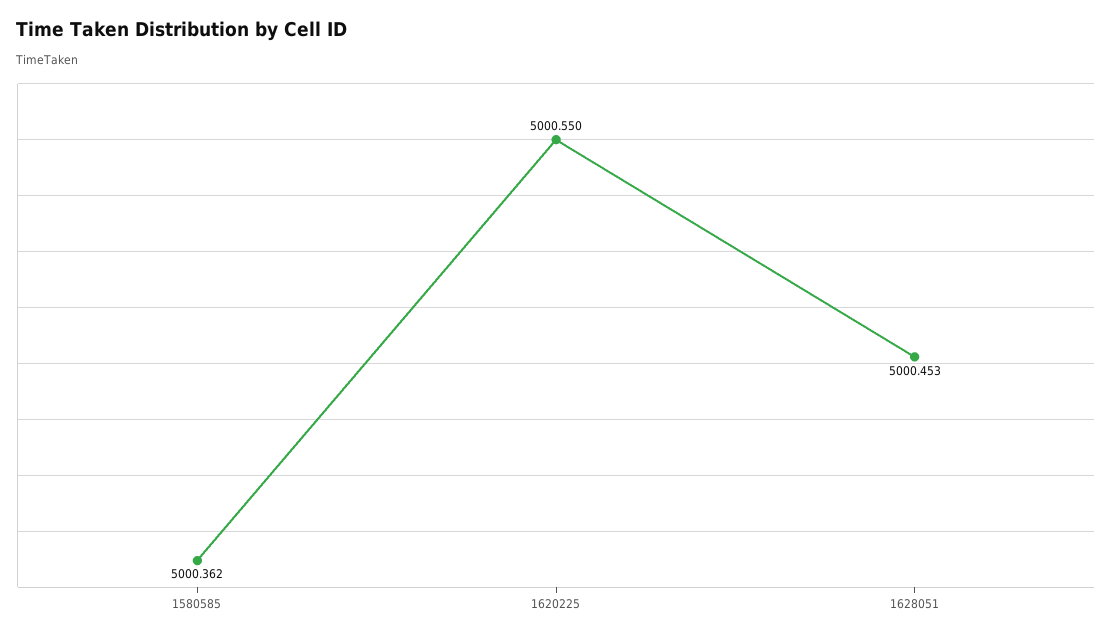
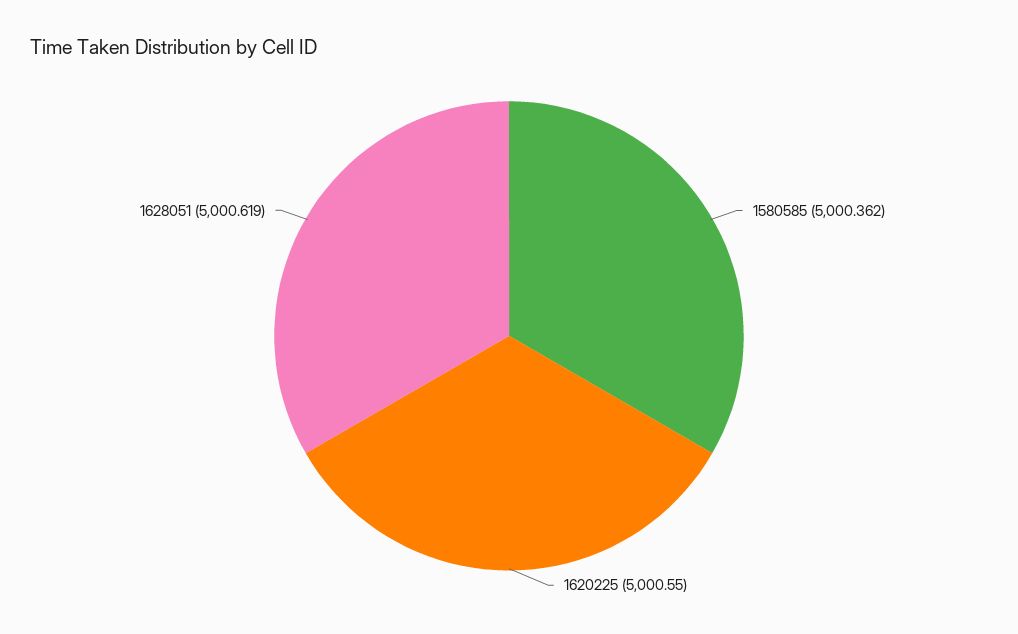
  {
    "1580585": 5000.362,
    "1620225": 5000.55,
-   "1628051": 5000.453
+   "1628051": 5000.619
  }

